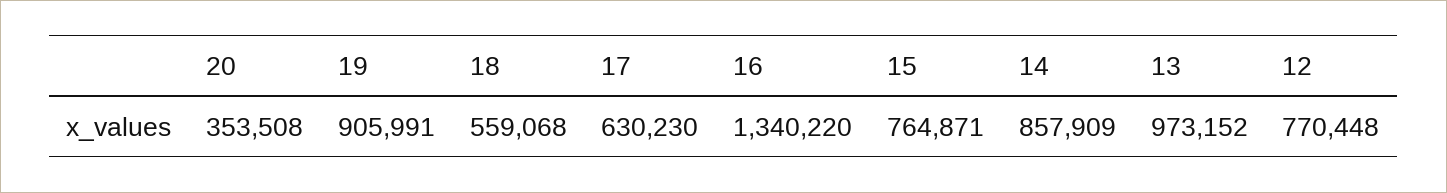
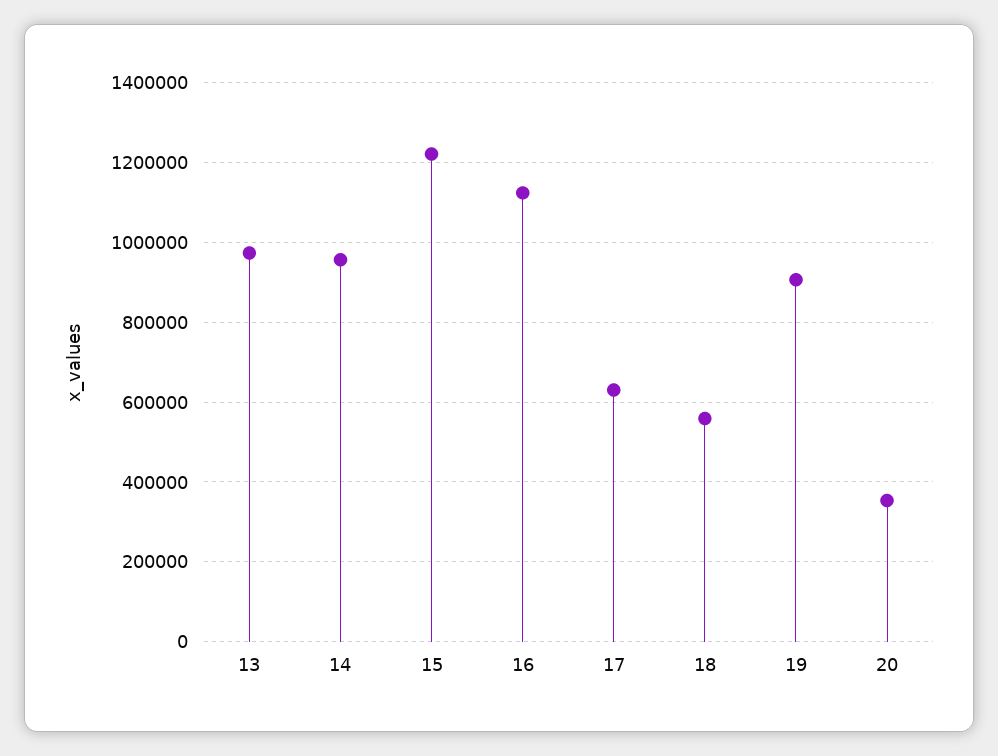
  {
    "20": 353508,
    "19": 905991,
    "18": 559068,
    "17": 630230,
-   "16": 1340220,
+   "16": 1120000,
-   "15": 764871,
+   "15": 1220000,
-   "14": 857909,
+   "14": 960000,
-   "13": 973152,
+   "13": 973152
-   "12": 770448
  }

